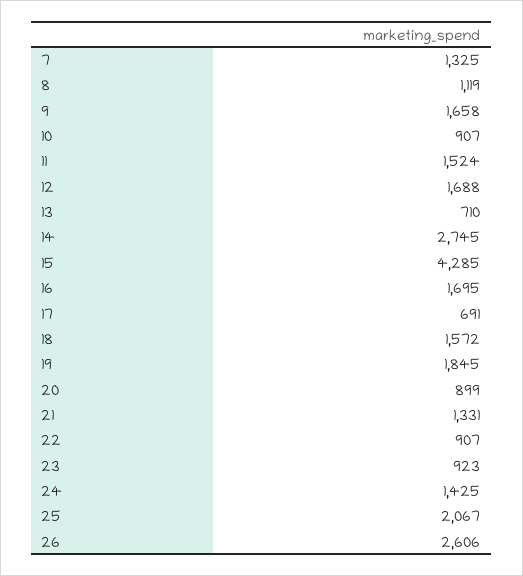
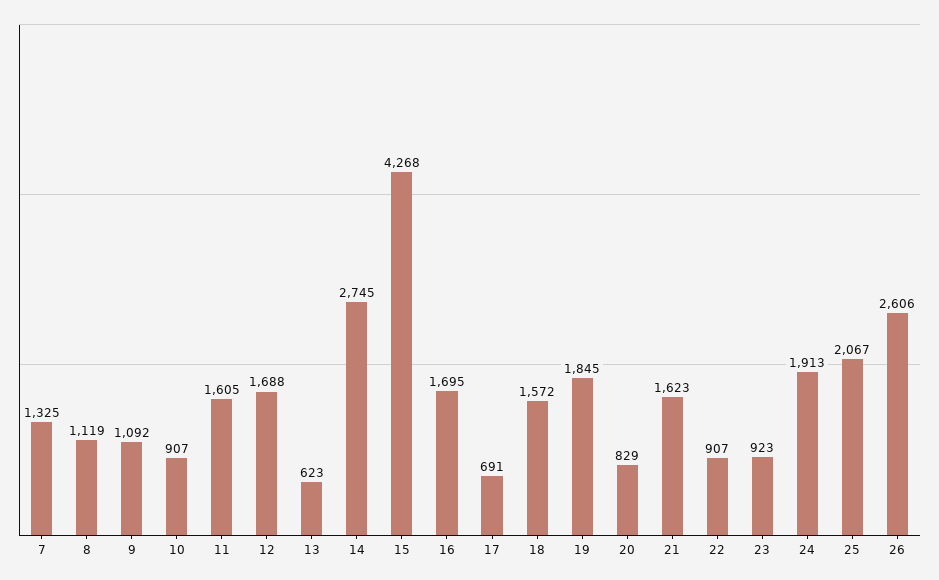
  {
    "7": 1325,
    "8": 1119,
-   "9": 1658,
+   "9": 1092,
    "10": 907,
-   "11": 1524,
+   "11": 1605,
    "12": 1688,
-   "13": 710,
+   "13": 623,
    "14": 2745,
-   "15": 4285,
+   "15": 4268,
    "16": 1695,
    "17": 691,
    "18": 1572,
    "19": 1845,
-   "20": 899,
+   "20": 829,
-   "21": 1331,
+   "21": 1623,
    "22": 907,
    "23": 923,
-   "24": 1425,
+   "24": 1913,
    "25": 2067,
    "26": 2606
  }

